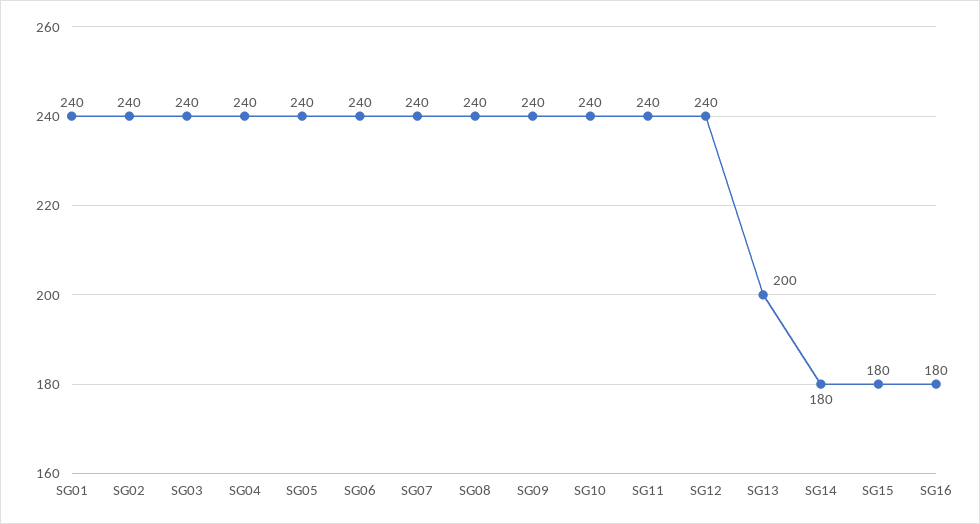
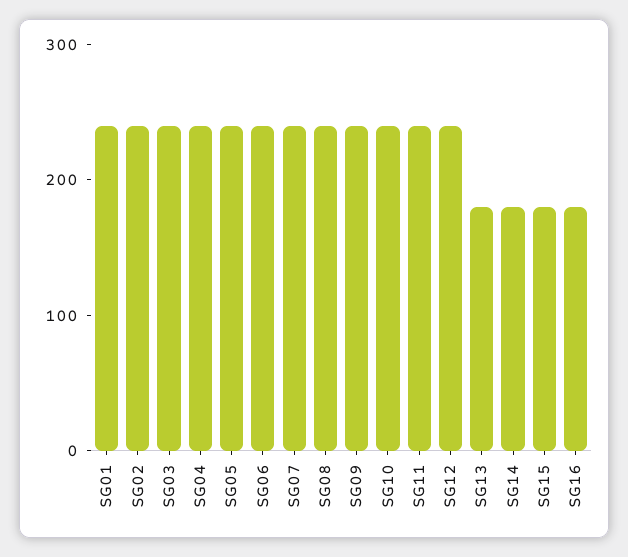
  {
    "SG01": 240,
    "SG02": 240,
    "SG03": 240,
    "SG04": 240,
    "SG05": 240,
    "SG06": 240,
    "SG07": 240,
    "SG08": 240,
    "SG09": 240,
    "SG10": 240,
    "SG11": 240,
    "SG12": 240,
-   "SG13": 200,
+   "SG13": 180,
    "SG14": 180,
    "SG15": 180,
    "SG16": 180
  }

